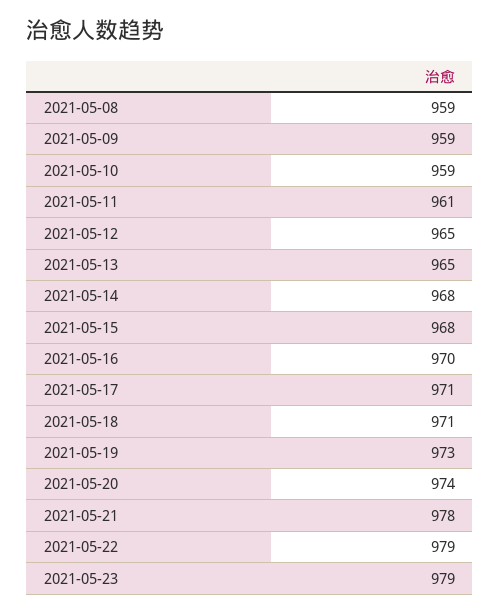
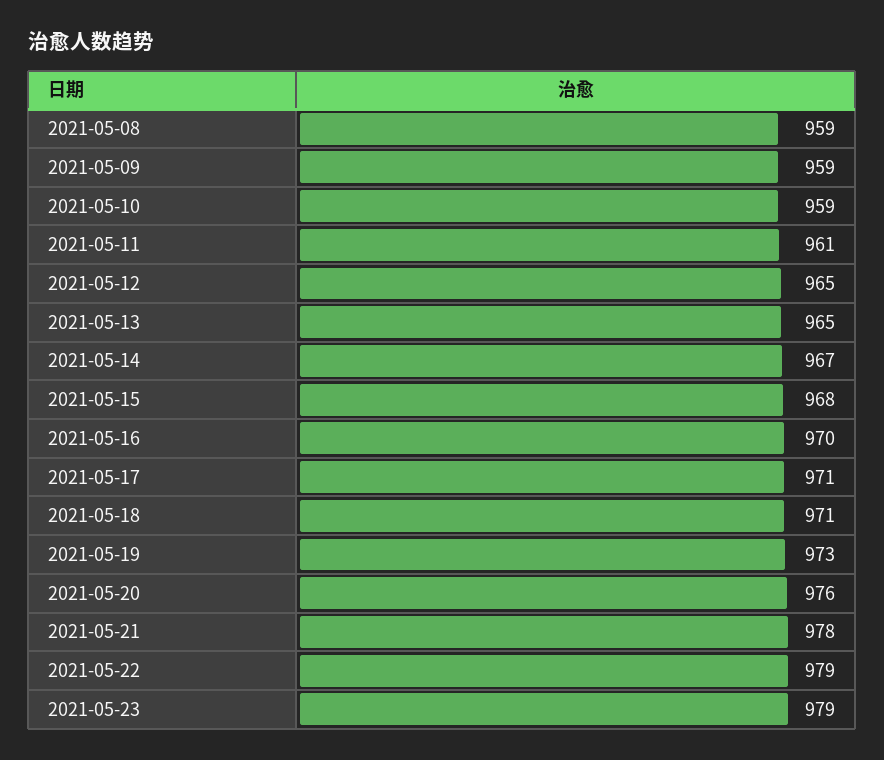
  {
    "2021-05-08": 959,
    "2021-05-09": 959,
    "2021-05-10": 959,
    "2021-05-11": 961,
    "2021-05-12": 965,
    "2021-05-13": 965,
-   "2021-05-14": 968,
+   "2021-05-14": 967,
    "2021-05-15": 968,
    "2021-05-16": 970,
    "2021-05-17": 971,
    "2021-05-18": 971,
    "2021-05-19": 973,
-   "2021-05-20": 974,
+   "2021-05-20": 976,
    "2021-05-21": 978,
    "2021-05-22": 979,
    "2021-05-23": 979
  }

